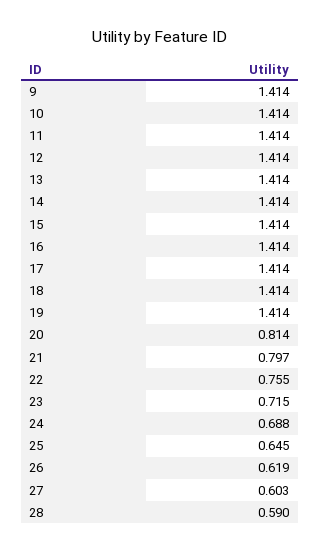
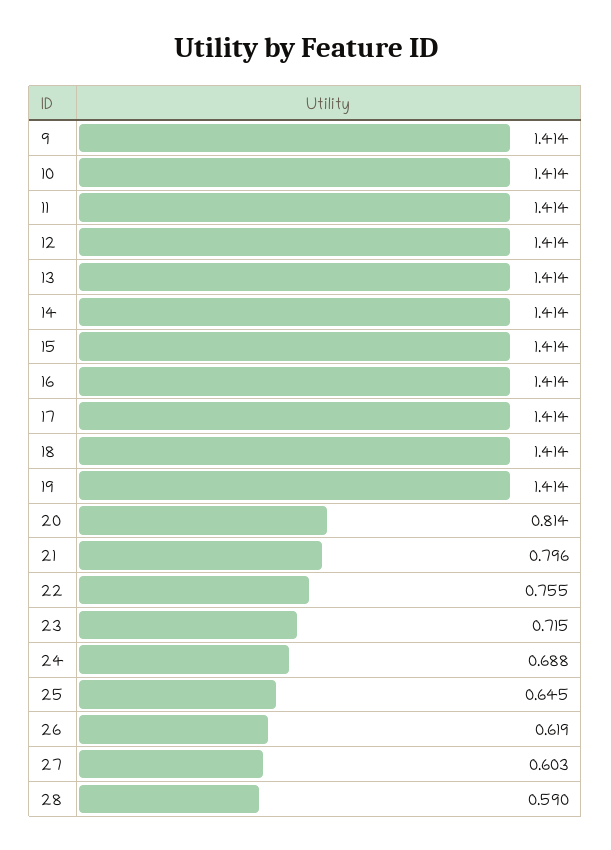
  {
    "9": 1.414,
    "10": 1.414,
    "11": 1.414,
    "12": 1.414,
    "13": 1.414,
    "14": 1.414,
    "15": 1.414,
    "16": 1.414,
    "17": 1.414,
    "18": 1.414,
    "19": 1.414,
    "20": 0.814,
-   "21": 0.797,
+   "21": 0.796,
    "22": 0.755,
    "23": 0.715,
    "24": 0.688,
    "25": 0.645,
    "26": 0.619,
    "27": 0.603,
    "28": 0.59
  }

